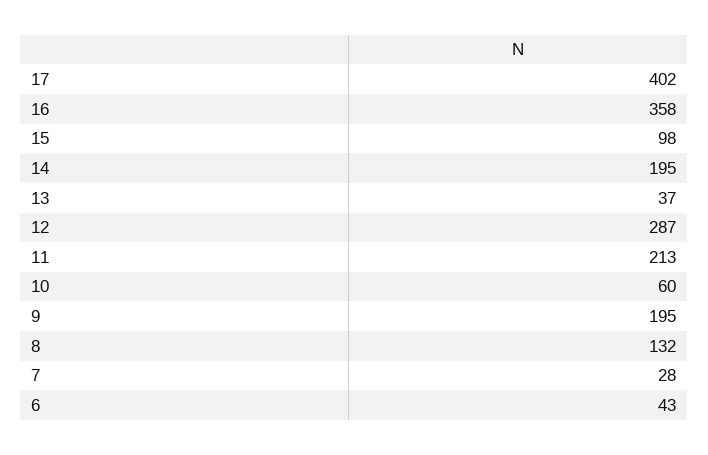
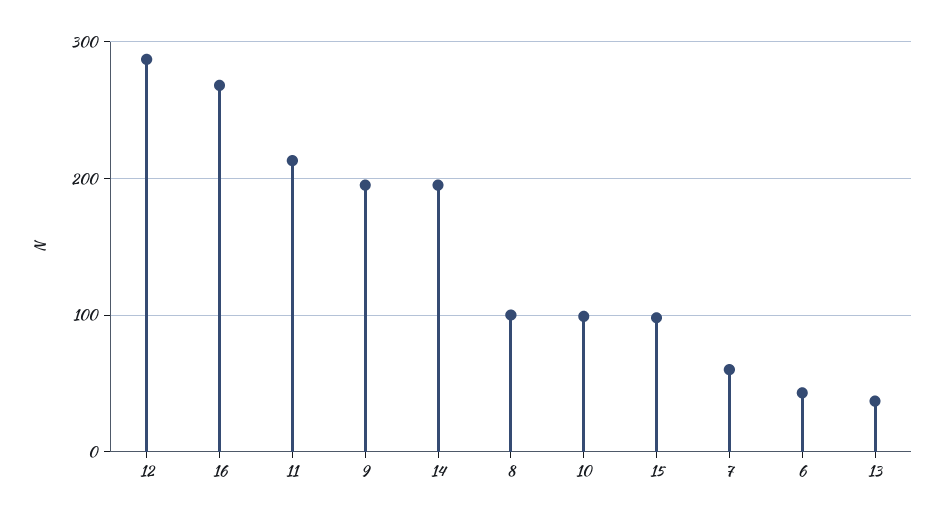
  {
-   "17": 402,
-   "16": 358,
+   "16": 270,
    "15": 98,
    "14": 195,
    "13": 37,
    "12": 287,
    "11": 213,
-   "10": 60,
+   "10": 100,
    "9": 195,
-   "8": 132,
+   "8": 100,
-   "7": 28,
+   "7": 60,
    "6": 43
  }

